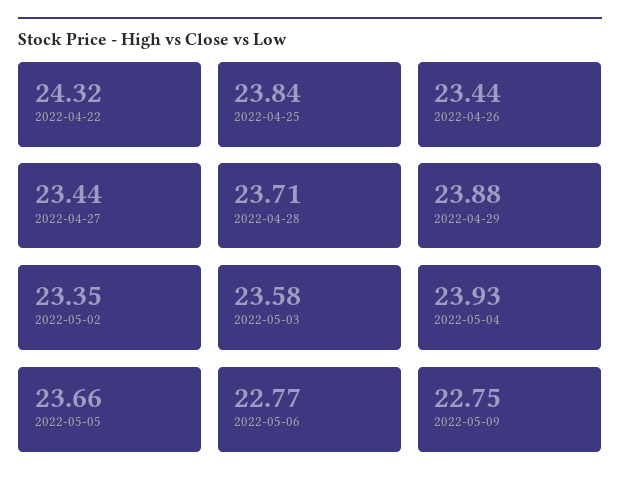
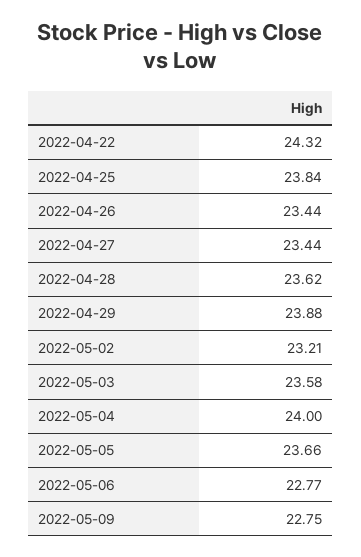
  {
    "2022-04-22": 24.32,
    "2022-04-25": 23.84,
    "2022-04-26": 23.44,
    "2022-04-27": 23.44,
-   "2022-04-28": 23.71,
+   "2022-04-28": 23.62,
    "2022-04-29": 23.88,
-   "2022-05-02": 23.35,
+   "2022-05-02": 23.21,
    "2022-05-03": 23.58,
-   "2022-05-04": 23.93,
+   "2022-05-04": 24,
    "2022-05-05": 23.66,
    "2022-05-06": 22.77,
    "2022-05-09": 22.75
  }

